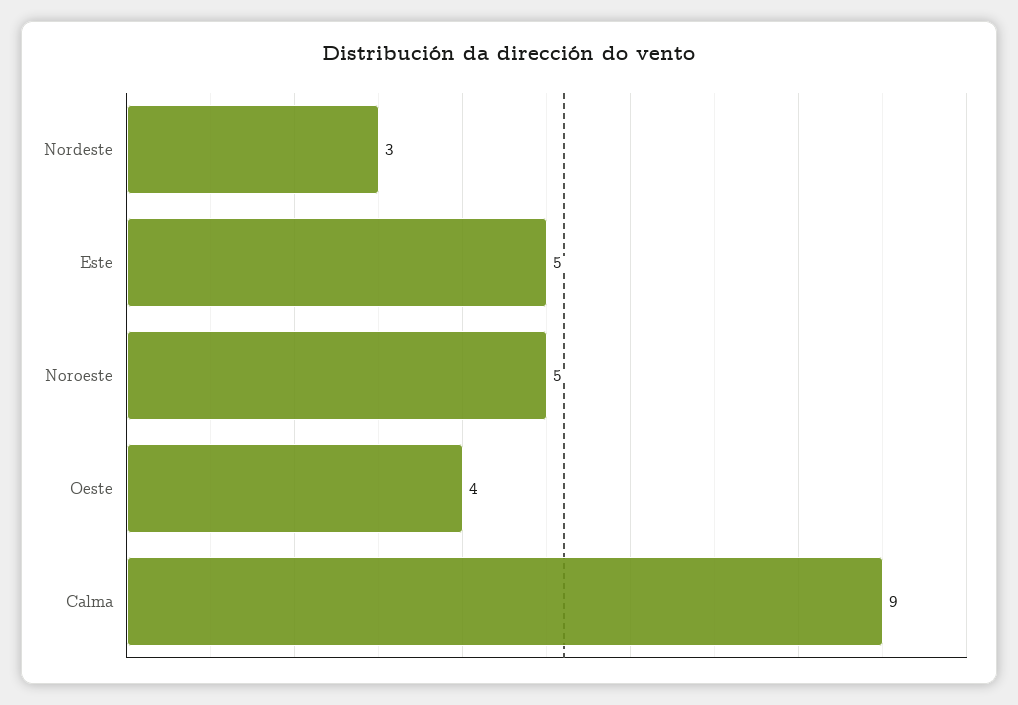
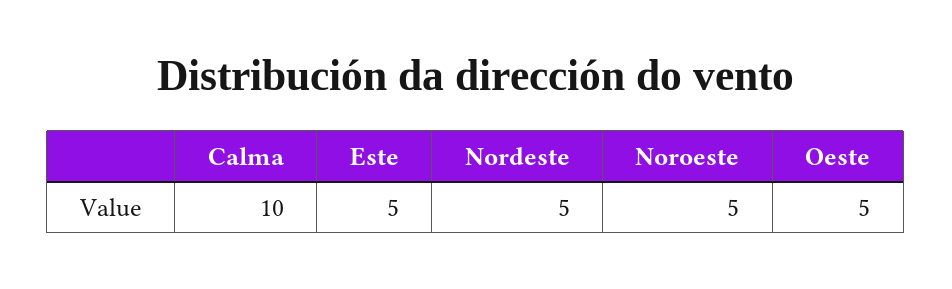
  {
-   "Nordeste": 3,
+   "Nordeste": 5,
    "Este": 5,
    "Noroeste": 5,
-   "Oeste": 4,
+   "Oeste": 5,
-   "Calma": 9
+   "Calma": 10
  }

